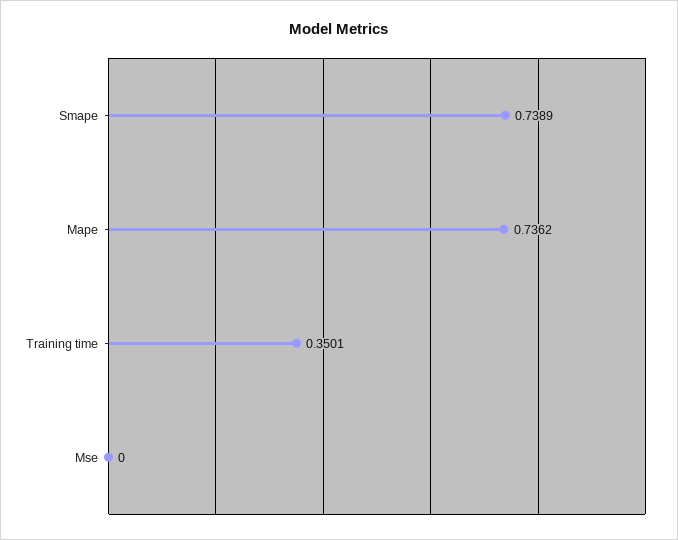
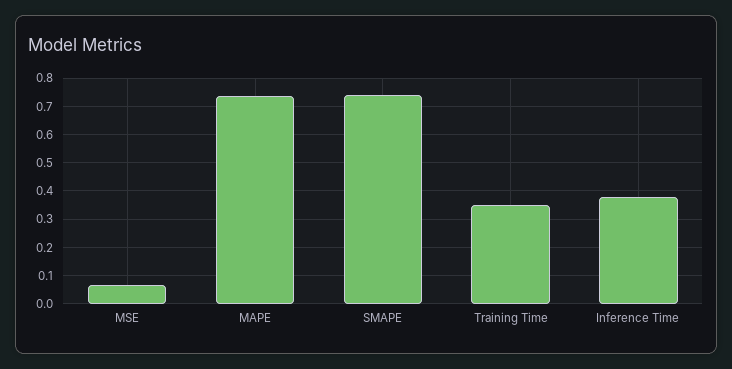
  {
    "Smape": 0.7389,
    "Mape": 0.7362,
    "Training time": 0.3501,
-   "Mse": 0
+   "Mse": 0.075,
+   "Inference Time": 0.375
  }

